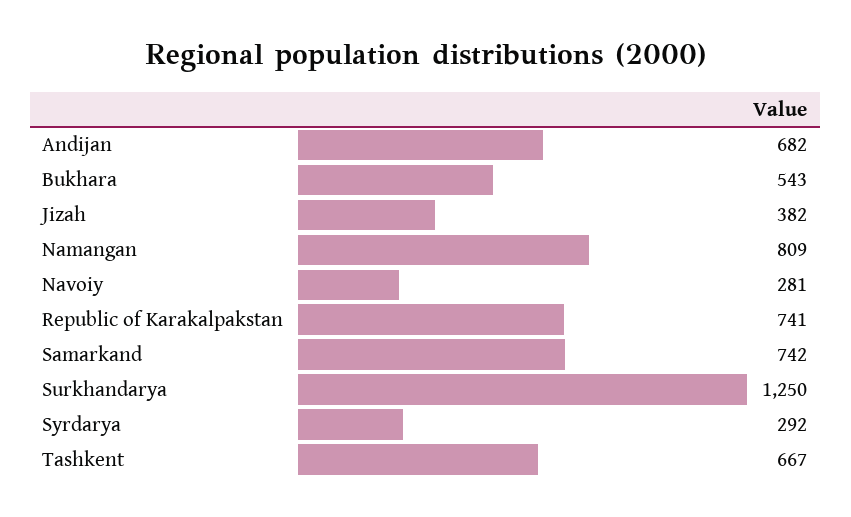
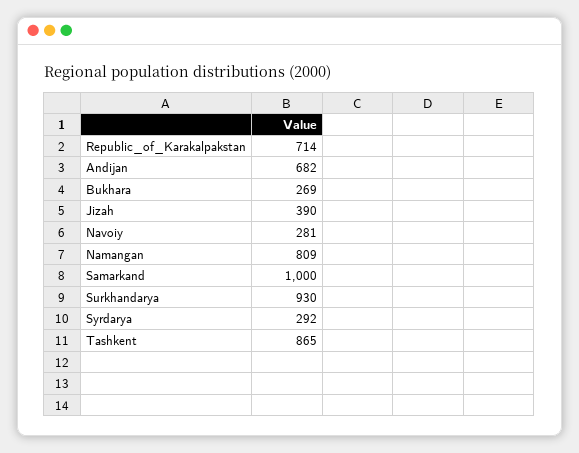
  {
    "Andijan": 682,
-   "Bukhara": 543,
+   "Bukhara": 269,
-   "Jizah": 382,
+   "Jizah": 390,
    "Namangan": 809,
    "Navoiy": 281,
-   "Republic of Karakalpakstan": 741,
+   "Republic of Karakalpakstan": 714,
-   "Samarkand": 742,
+   "Samarkand": 1000,
-   "Surkhandarya": 1250,
+   "Surkhandarya": 930,
    "Syrdarya": 292,
-   "Tashkent": 667
+   "Tashkent": 865
  }

